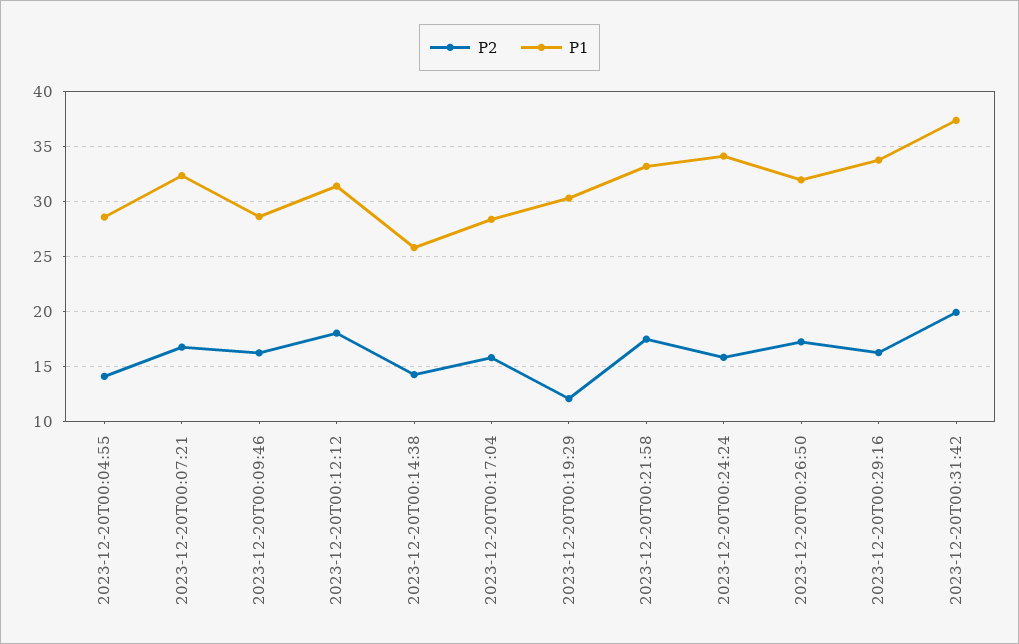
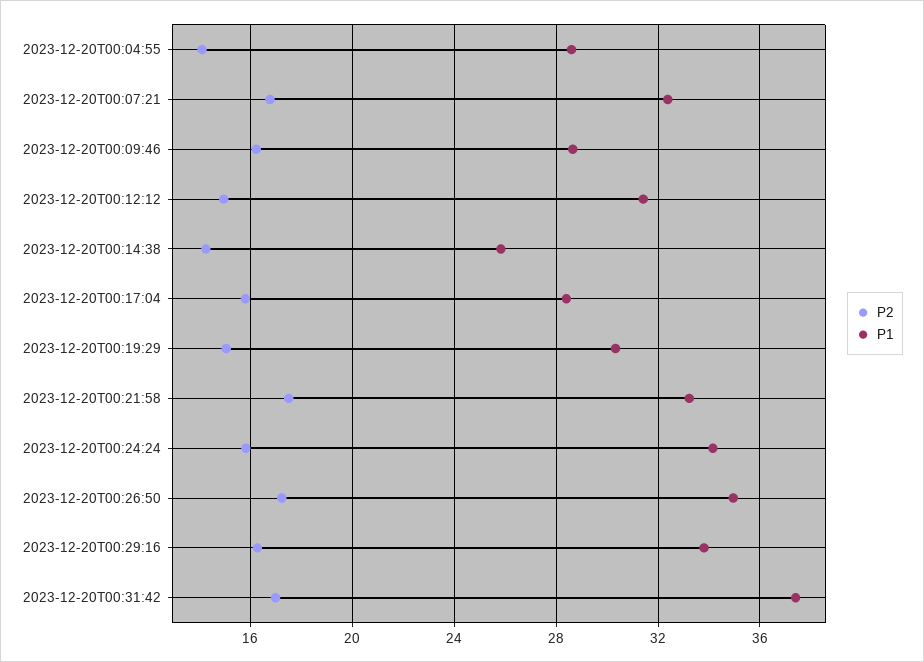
  {
    "P2": {
      "2023-12-20T00:04:55": 14,
      "2023-12-20T00:07:21": 17,
      "2023-12-20T00:09:46": 16,
-     "2023-12-20T00:12:12": 18,
+     "2023-12-20T00:12:12": 15,
      "2023-12-20T00:14:38": 14.5,
      "2023-12-20T00:17:04": 16,
-     "2023-12-20T00:19:29": 12,
+     "2023-12-20T00:19:29": 15,
      "2023-12-20T00:21:58": 17.5,
      "2023-12-20T00:24:24": 16,
      "2023-12-20T00:26:50": 17,
      "2023-12-20T00:29:16": 16.5,
-     "2023-12-20T00:31:42": 20
+     "2023-12-20T00:31:42": 17
    },
    "P1": {
      "2023-12-20T00:04:55": 28.5,
      "2023-12-20T00:07:21": 32.5,
      "2023-12-20T00:09:46": 28.5,
      "2023-12-20T00:12:12": 31.5,
      "2023-12-20T00:14:38": 26,
      "2023-12-20T00:17:04": 28.5,
      "2023-12-20T00:19:29": 30.5,
      "2023-12-20T00:21:58": 33,
      "2023-12-20T00:24:24": 34,
-     "2023-12-20T00:26:50": 32,
+     "2023-12-20T00:26:50": 35,
      "2023-12-20T00:29:16": 34,
      "2023-12-20T00:31:42": 37.5
    }
  }

